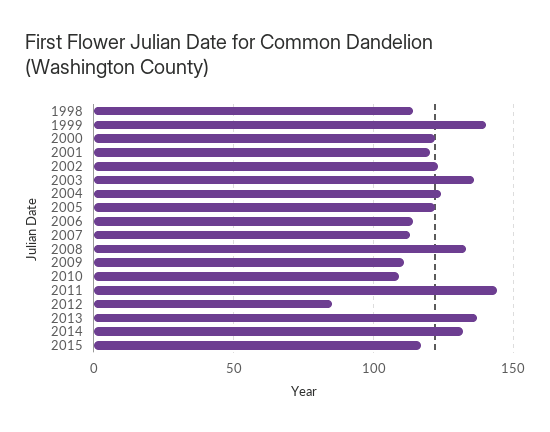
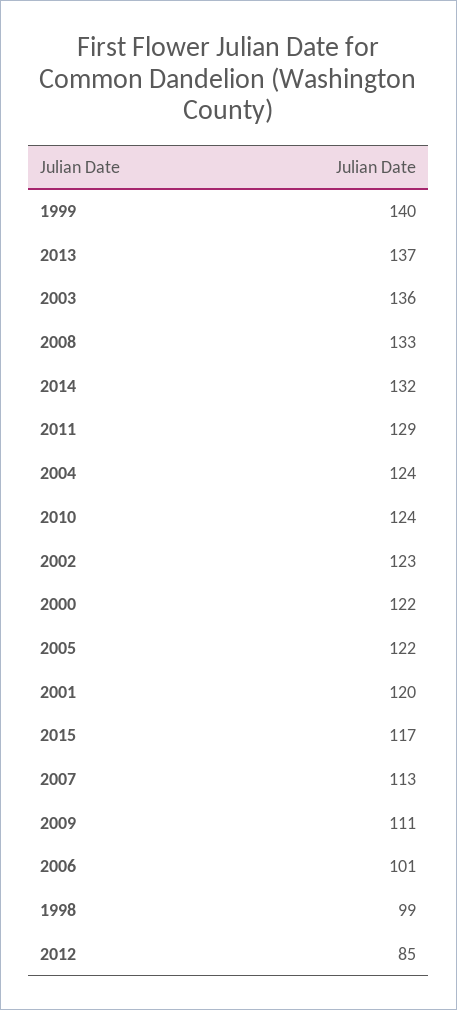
  {
-   "1998": 115,
+   "1998": 99,
    "1999": 140,
    "2000": 122,
    "2001": 120,
    "2002": 123,
    "2003": 136,
    "2004": 124,
    "2005": 122,
-   "2006": 115,
+   "2006": 101,
    "2007": 113,
    "2008": 133,
    "2009": 111,
-   "2010": 110,
+   "2010": 124,
-   "2011": 145,
+   "2011": 129,
    "2012": 85,
    "2013": 137,
    "2014": 132,
    "2015": 117
  }

